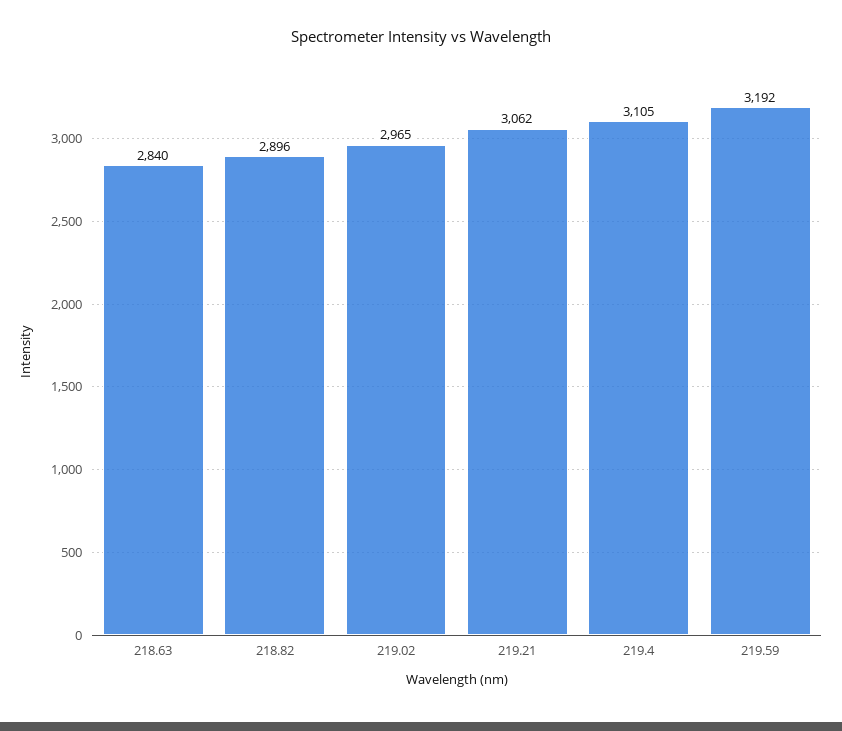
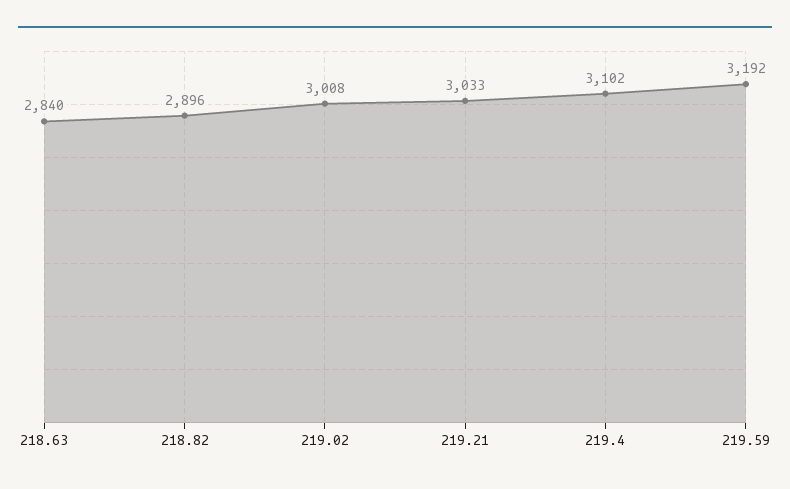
  {
    "218.63": 2840,
    "218.82": 2896,
-   "219.02": 2965,
+   "219.02": 3008,
-   "219.21": 3062,
+   "219.21": 3033,
-   "219.4": 3105,
+   "219.4": 3102,
    "219.59": 3192
  }

